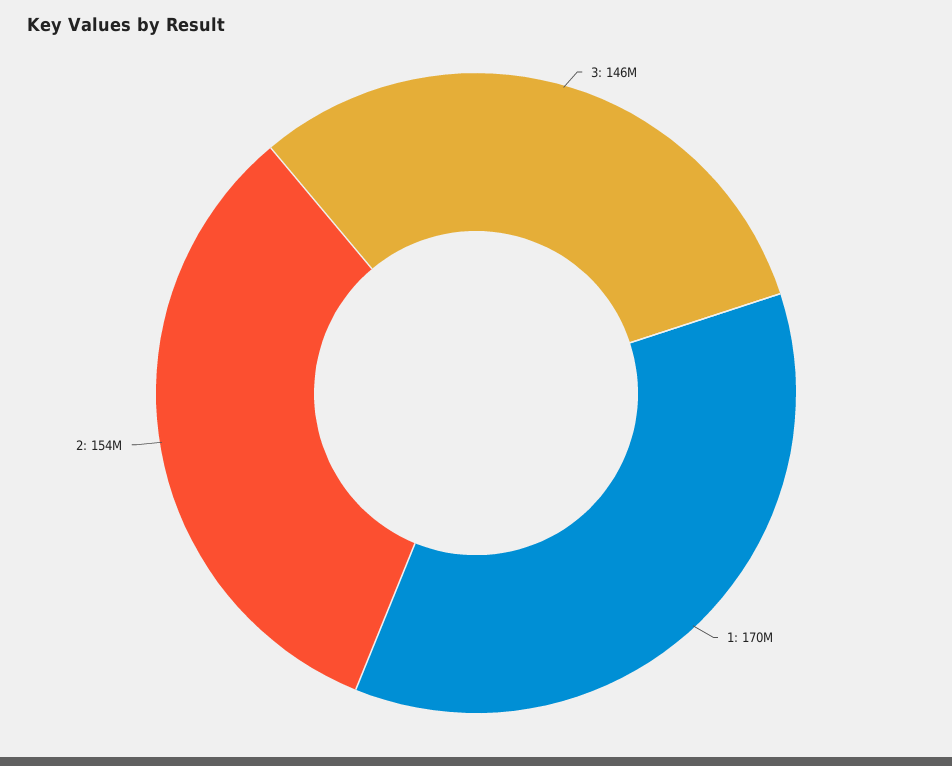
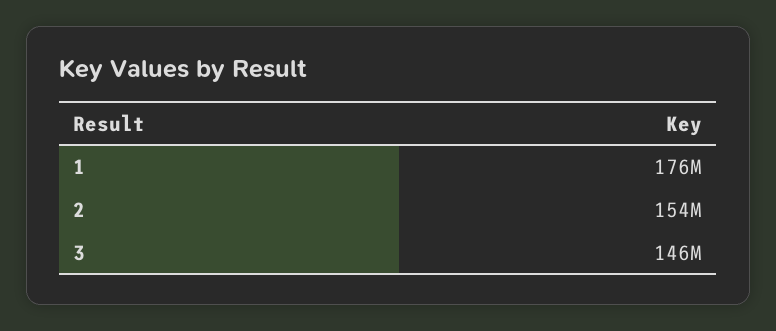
  {
    "3": 146000000,
-   "1": 170000000,
+   "1": 176000000,
    "2": 154000000
  }

